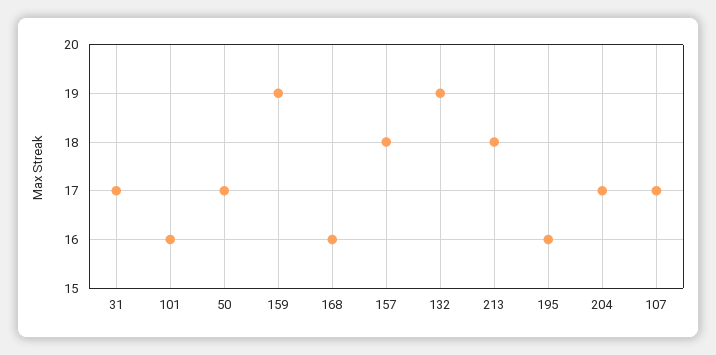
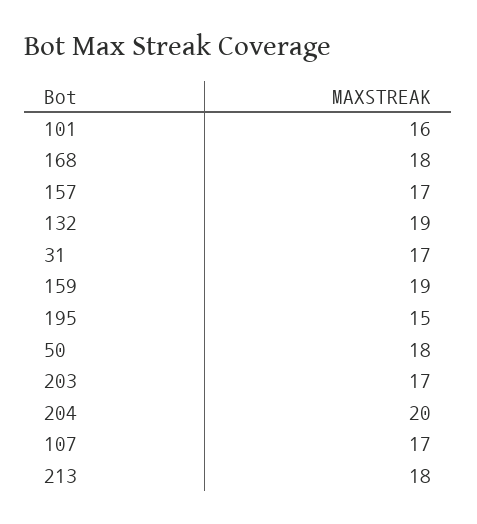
  {
    "31": 17,
    "101": 16,
-   "50": 17,
+   "50": 18,
    "159": 19,
-   "168": 16,
+   "168": 18,
-   "157": 18,
+   "157": 17,
    "132": 19,
    "213": 18,
-   "195": 16,
+   "195": 15,
-   "204": 17,
+   "204": 20,
-   "107": 17
+   "107": 17,
+   "203": 17
  }

